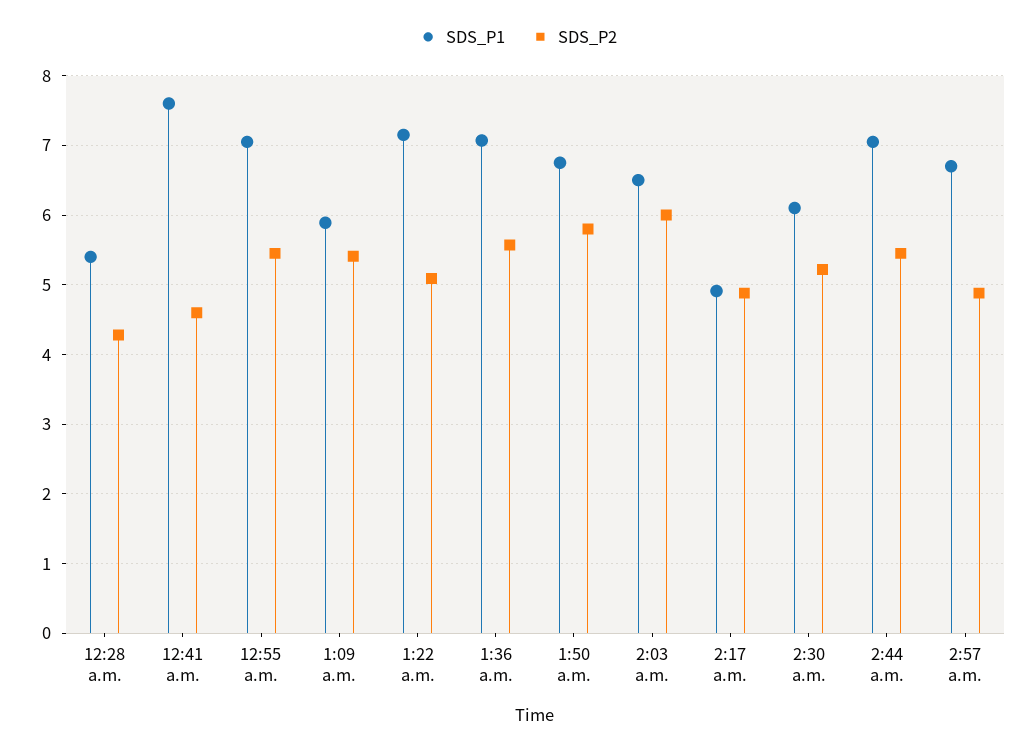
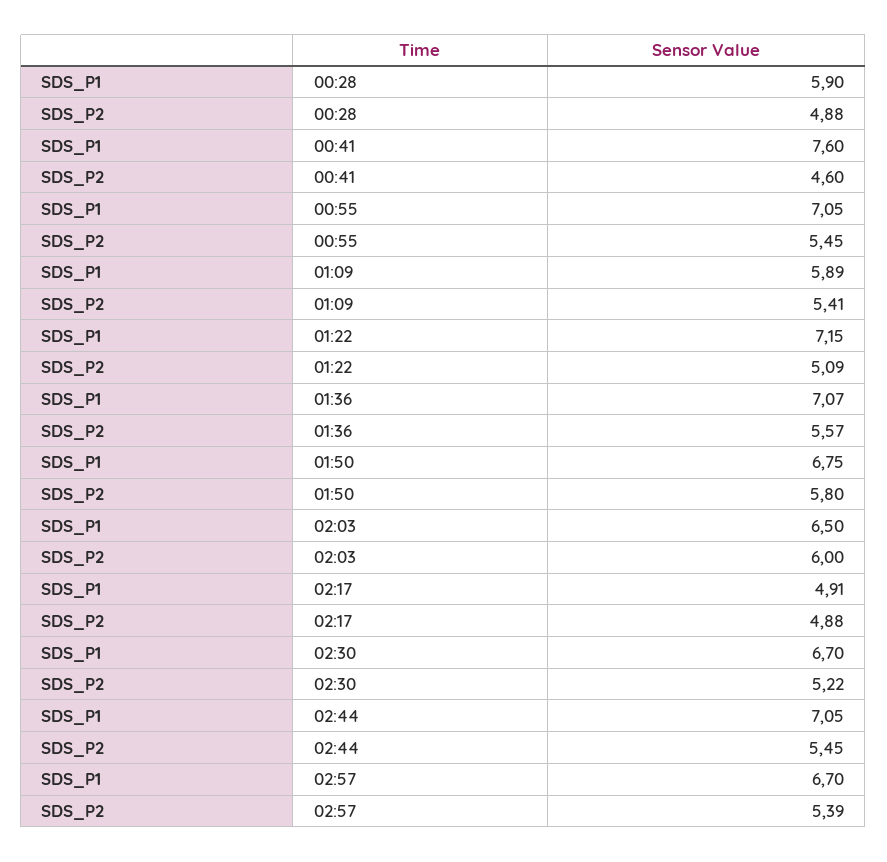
  {
    "SDS_P1": {
-     "12:28 a.m.": 5.4,
+     "12:28 a.m.": 5.9,
      "12:41 a.m.": 7.6,
      "12:55 a.m.": 7.05,
      "1:09 a.m.": 5.89,
      "1:22 a.m.": 7.15,
      "1:36 a.m.": 7.07,
      "1:50 a.m.": 6.75,
      "2:03 a.m.": 6.5,
      "2:17 a.m.": 4.91,
-     "2:30 a.m.": 6.1,
+     "2:30 a.m.": 6.7,
      "2:44 a.m.": 7.05,
      "2:57 a.m.": 6.7
    },
    "SDS_P2": {
-     "12:28 a.m.": 4.3,
+     "12:28 a.m.": 4.88,
      "12:41 a.m.": 4.6,
      "12:55 a.m.": 5.45,
      "1:09 a.m.": 5.41,
      "1:22 a.m.": 5.09,
      "1:36 a.m.": 5.57,
      "1:50 a.m.": 5.8,
      "2:03 a.m.": 6,
      "2:17 a.m.": 4.88,
      "2:30 a.m.": 5.22,
      "2:44 a.m.": 5.45,
-     "2:57 a.m.": 4.9
+     "2:57 a.m.": 5.39
    }
  }

